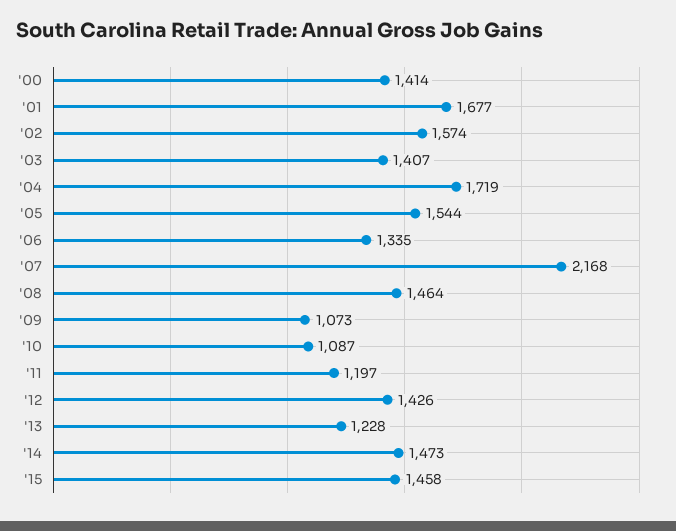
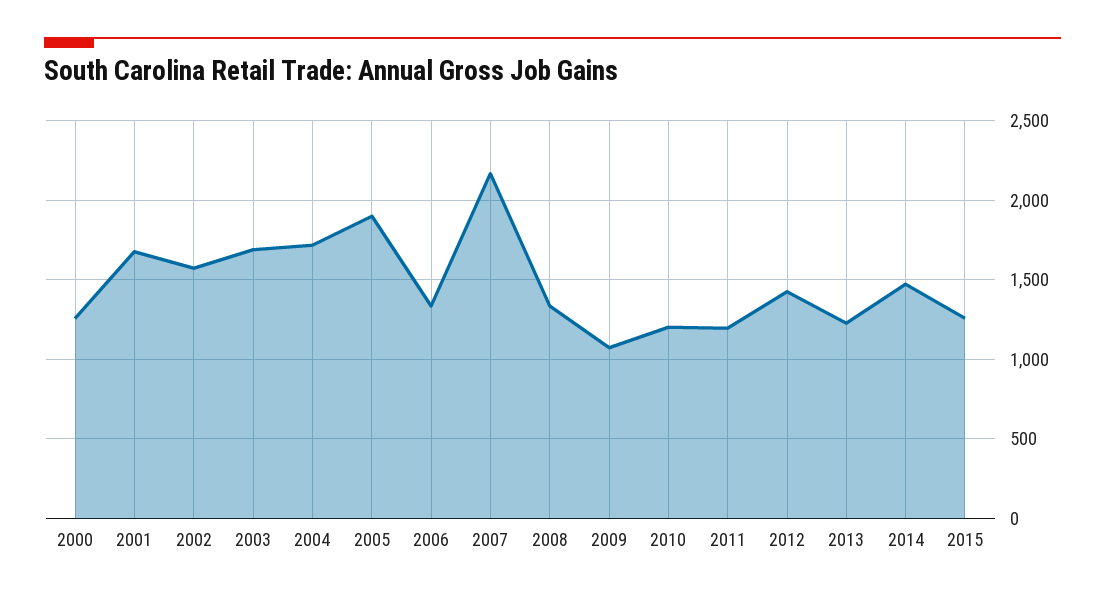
  {
-   "'00": 1414,
+   "'00": 1250,
    "'01": 1677,
    "'02": 1574,
-   "'03": 1407,
+   "'03": 1700,
    "'04": 1719,
-   "'05": 1544,
+   "'05": 1900,
    "'06": 1335,
    "'07": 2168,
-   "'08": 1464,
+   "'08": 1350,
    "'09": 1073,
-   "'10": 1087,
+   "'10": 1200,
    "'11": 1197,
    "'12": 1426,
    "'13": 1228,
    "'14": 1473,
-   "'15": 1458
+   "'15": 1250
  }

